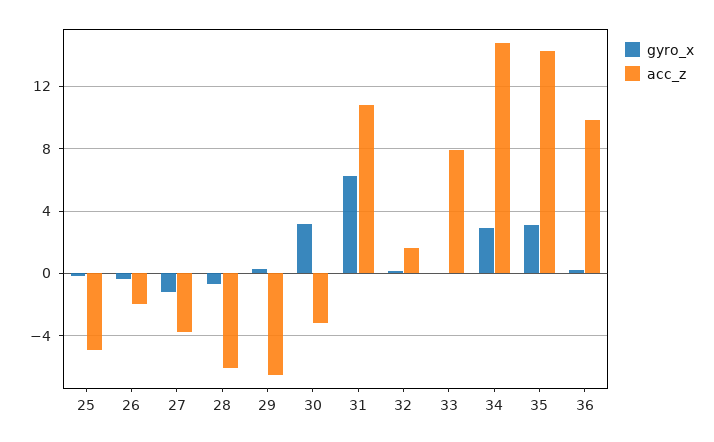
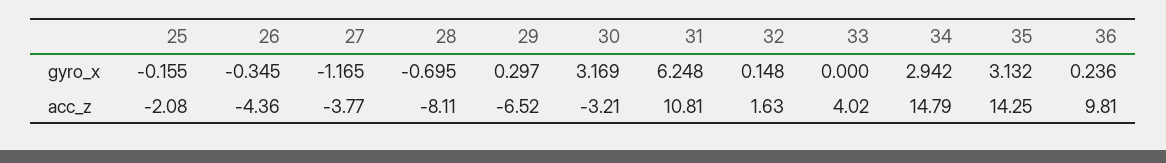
  {
    "gyro_x": {
      "25": -0.155,
      "26": -0.345,
      "27": -1.165,
      "28": -0.695,
      "29": 0.297,
      "30": 3.169,
      "31": 6.248,
      "32": 0.148,
      "33": 0,
      "34": 2.942,
      "35": 3.132,
      "36": 0.236
    },
    "acc_z": {
-     "25": -5,
+     "25": -2.08,
-     "26": -2,
+     "26": -4.36,
      "27": -3.77,
-     "28": -6,
+     "28": -8.11,
      "29": -6.52,
      "30": -3.21,
      "31": 10.81,
      "32": 1.63,
-     "33": 8,
+     "33": 4.02,
      "34": 14.79,
      "35": 14.25,
      "36": 9.81
    }
  }

